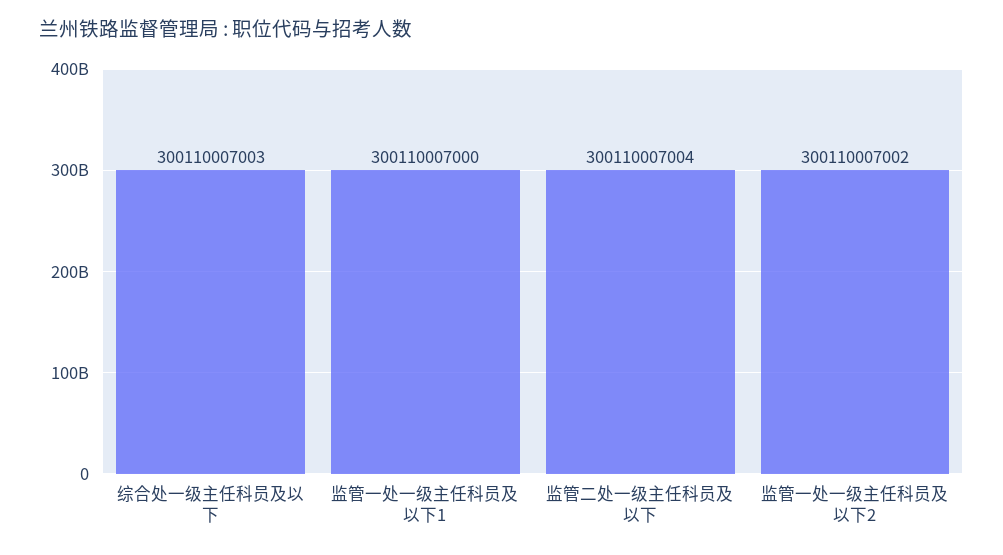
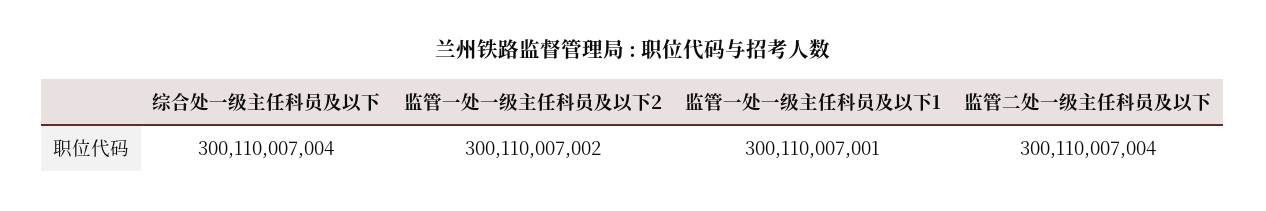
  {
-   "综合处一级主任科员及以下": 300110007003,
+   "综合处一级主任科员及以下": 300110007004,
-   "监管一处一级主任科员及以下1": 300110007000,
+   "监管一处一级主任科员及以下1": 300110007001,
    "监管二处一级主任科员及以下": 300110007004,
    "监管一处一级主任科员及以下2": 300110007002
  }

